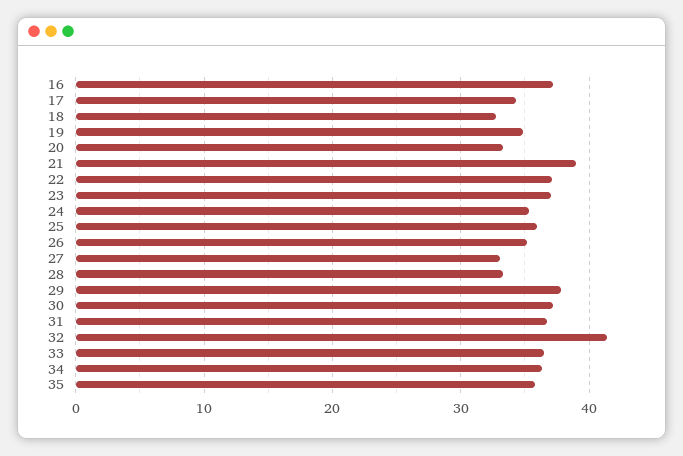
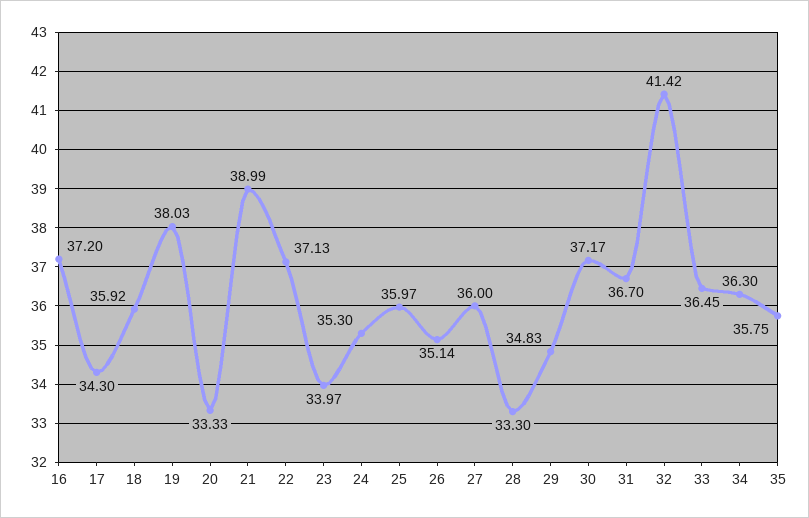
  {
    "16": 37.2,
    "17": 34.3,
-   "18": 33,
+   "18": 35.92,
-   "19": 35,
+   "19": 38.03,
    "20": 33.33,
    "21": 38.99,
    "22": 37.13,
-   "23": 37,
+   "23": 33.97,
    "24": 35.3,
    "25": 35.97,
    "26": 35.14,
-   "27": 33,
+   "27": 36,
    "28": 33.3,
-   "29": 38,
+   "29": 34.83,
    "30": 37.17,
    "31": 36.7,
    "32": 41.42,
    "33": 36.45,
    "34": 36.3,
    "35": 35.75
  }

